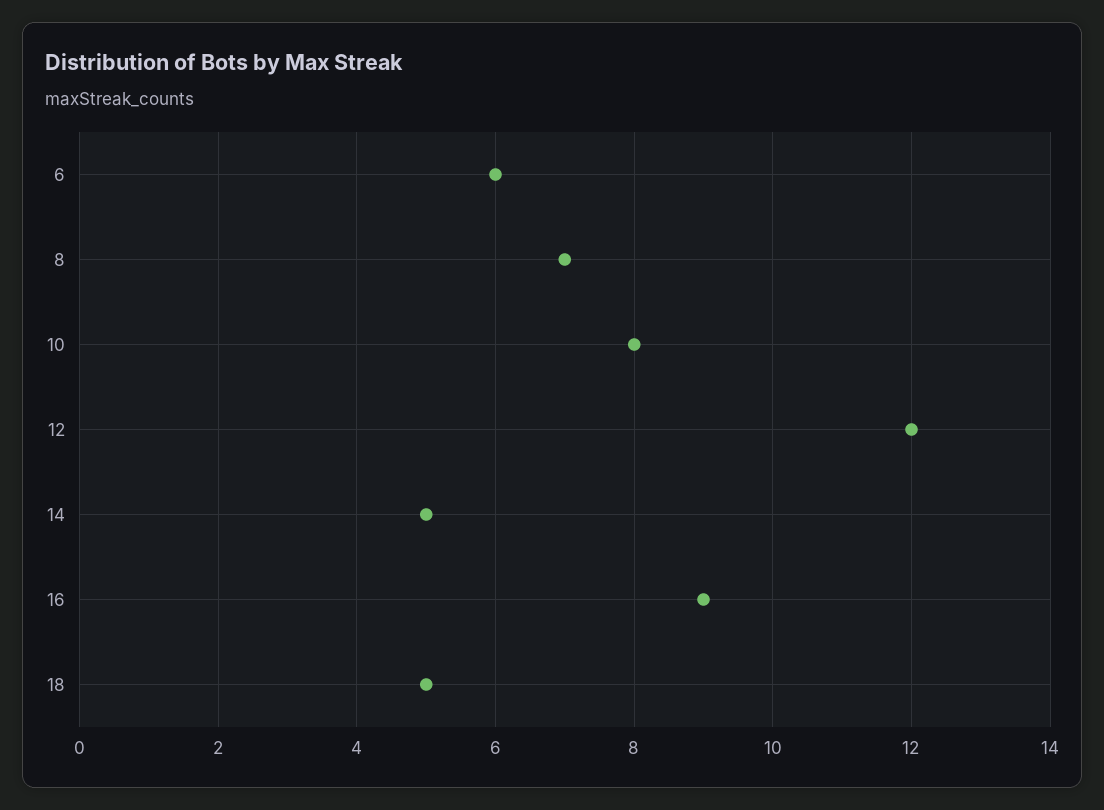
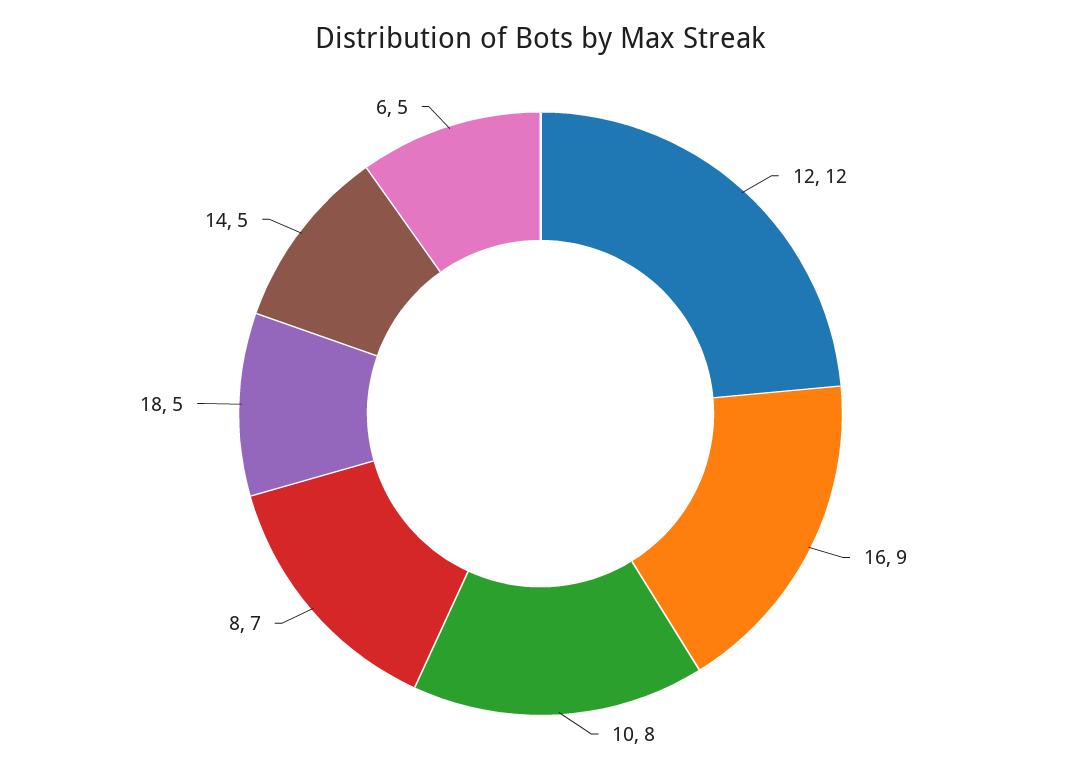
  {
-   "6": 6,
+   "6": 5,
    "8": 7,
    "10": 8,
    "12": 12,
    "14": 5,
    "16": 9,
    "18": 5
  }

